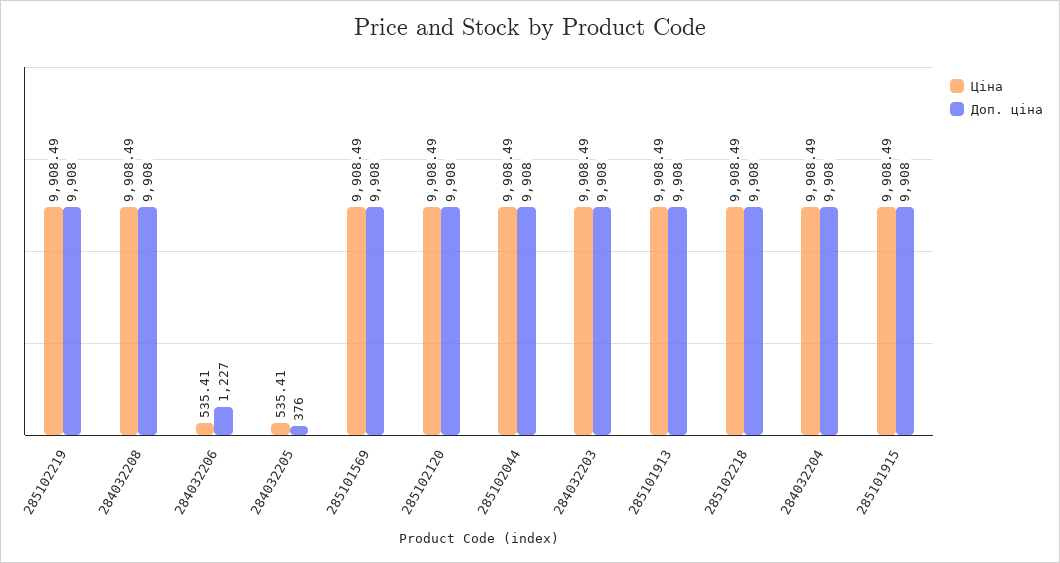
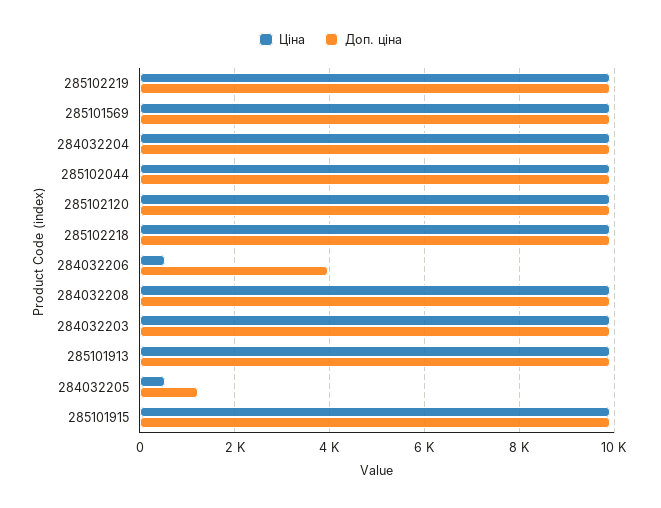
  {
    "Ціна": {
      "285102219": 9908.49,
      "284032208": 9908.49,
      "284032206": 535.41,
      "284032205": 535.41,
      "285101569": 9908.49,
      "285102120": 9908.49,
      "285102044": 9908.49,
      "284032203": 9908.49,
      "285101913": 9908.49,
      "285102218": 9908.49,
      "284032204": 9908.49,
      "285101915": 9908.49
    },
    "Доп. ціна": {
      "285102219": 9908,
      "284032208": 9908,
-     "284032206": 1227,
+     "284032206": 4000,
-     "284032205": 376,
+     "284032205": 1200,
      "285101569": 9908,
      "285102120": 9908,
      "285102044": 9908,
      "284032203": 9908,
      "285101913": 9908,
      "285102218": 9908,
      "284032204": 9908,
      "285101915": 9908
    }
  }

